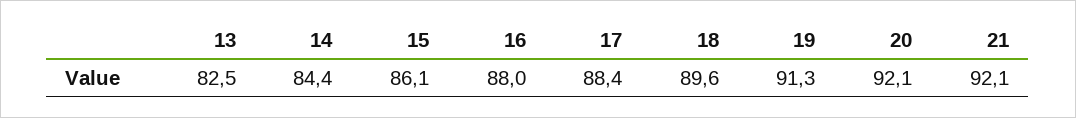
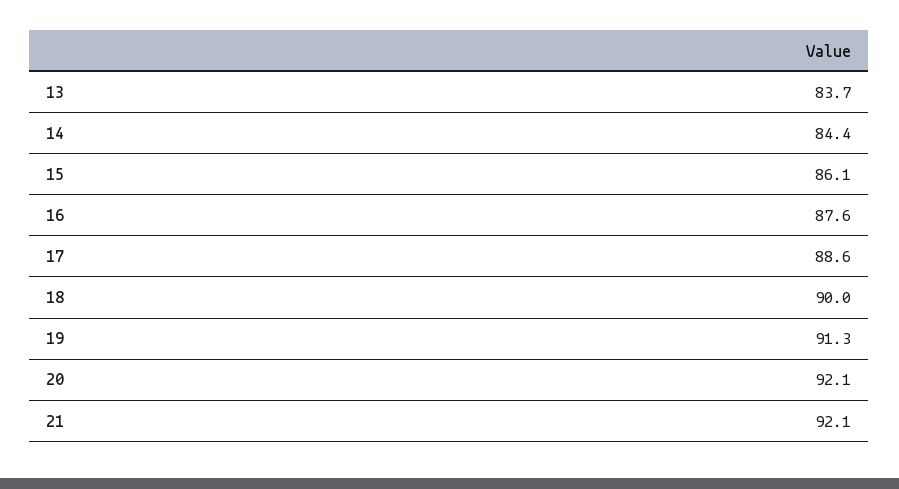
  {
-   "13": 82.5,
+   "13": 83.7,
    "14": 84.4,
    "15": 86.1,
-   "16": 88,
+   "16": 87.6,
-   "17": 88.4,
+   "17": 88.6,
-   "18": 89.6,
+   "18": 90,
    "19": 91.3,
    "20": 92.1,
    "21": 92.1
  }

